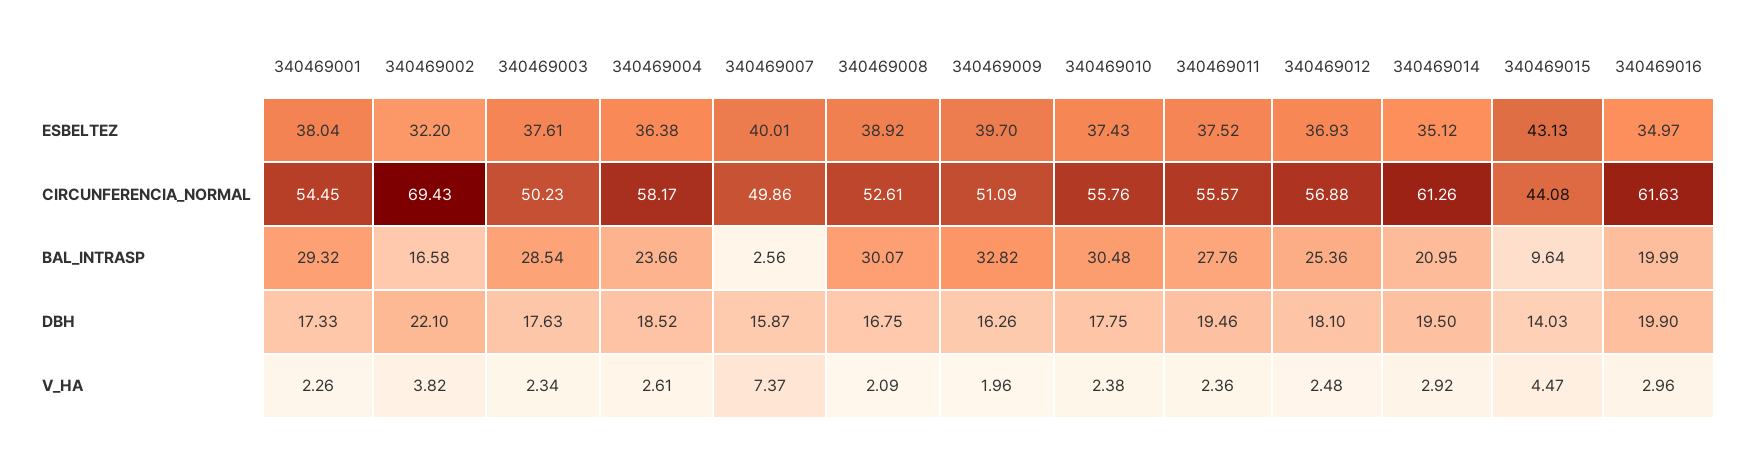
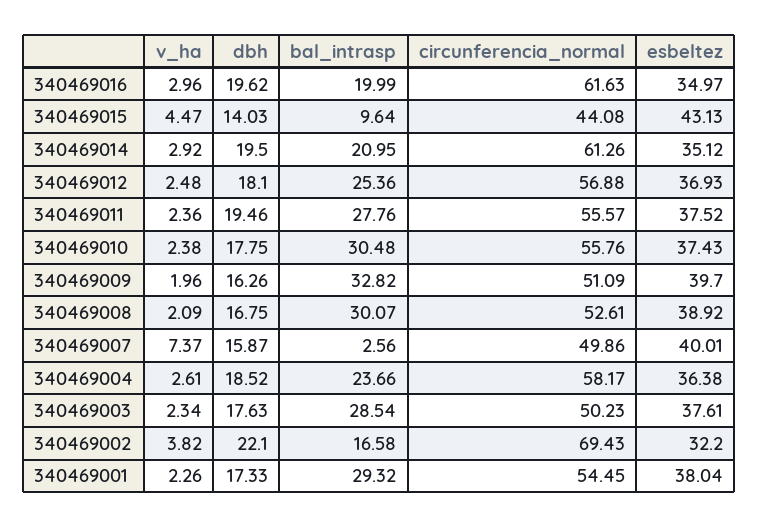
  {
    "340469001": {
      "ESBELTEZ": 38.04,
      "CIRCUNFERENCIA_NORMAL": 54.45,
      "BAL_INTRASP": 29.32,
      "DBH": 17.33,
      "V_HA": 2.26
    },
    "340469002": {
      "ESBELTEZ": 32.2,
      "CIRCUNFERENCIA_NORMAL": 69.43,
      "BAL_INTRASP": 16.58,
      "DBH": 22.1,
      "V_HA": 3.82
    },
    "340469003": {
      "ESBELTEZ": 37.61,
      "CIRCUNFERENCIA_NORMAL": 50.23,
      "BAL_INTRASP": 28.54,
      "DBH": 17.63,
      "V_HA": 2.34
    },
    "340469004": {
      "ESBELTEZ": 36.38,
      "CIRCUNFERENCIA_NORMAL": 58.17,
      "BAL_INTRASP": 23.66,
      "DBH": 18.52,
      "V_HA": 2.61
    },
    "340469007": {
      "ESBELTEZ": 40.01,
      "CIRCUNFERENCIA_NORMAL": 49.86,
      "BAL_INTRASP": 2.56,
      "DBH": 15.87,
      "V_HA": 7.37
    },
    "340469008": {
      "ESBELTEZ": 38.92,
      "CIRCUNFERENCIA_NORMAL": 52.61,
      "BAL_INTRASP": 30.07,
      "DBH": 16.75,
      "V_HA": 2.09
    },
    "340469009": {
      "ESBELTEZ": 39.7,
      "CIRCUNFERENCIA_NORMAL": 51.09,
      "BAL_INTRASP": 32.82,
      "DBH": 16.26,
      "V_HA": 1.96
    },
    "340469010": {
      "ESBELTEZ": 37.43,
      "CIRCUNFERENCIA_NORMAL": 55.76,
      "BAL_INTRASP": 30.48,
      "DBH": 17.75,
      "V_HA": 2.38
    },
    "340469011": {
      "ESBELTEZ": 37.52,
      "CIRCUNFERENCIA_NORMAL": 55.57,
      "BAL_INTRASP": 27.76,
      "DBH": 19.46,
      "V_HA": 2.36
    },
    "340469012": {
      "ESBELTEZ": 36.93,
      "CIRCUNFERENCIA_NORMAL": 56.88,
      "BAL_INTRASP": 25.36,
      "DBH": 18.1,
      "V_HA": 2.48
    },
    "340469014": {
      "ESBELTEZ": 35.12,
      "CIRCUNFERENCIA_NORMAL": 61.26,
      "BAL_INTRASP": 20.95,
      "DBH": 19.5,
      "V_HA": 2.92
    },
    "340469015": {
      "ESBELTEZ": 43.13,
      "CIRCUNFERENCIA_NORMAL": 44.08,
      "BAL_INTRASP": 9.64,
      "DBH": 14.03,
      "V_HA": 4.47
    },
    "340469016": {
      "ESBELTEZ": 34.97,
      "CIRCUNFERENCIA_NORMAL": 61.63,
      "BAL_INTRASP": 19.99,
-     "DBH": 19.9,
+     "DBH": 19.62,
      "V_HA": 2.96
    }
  }

